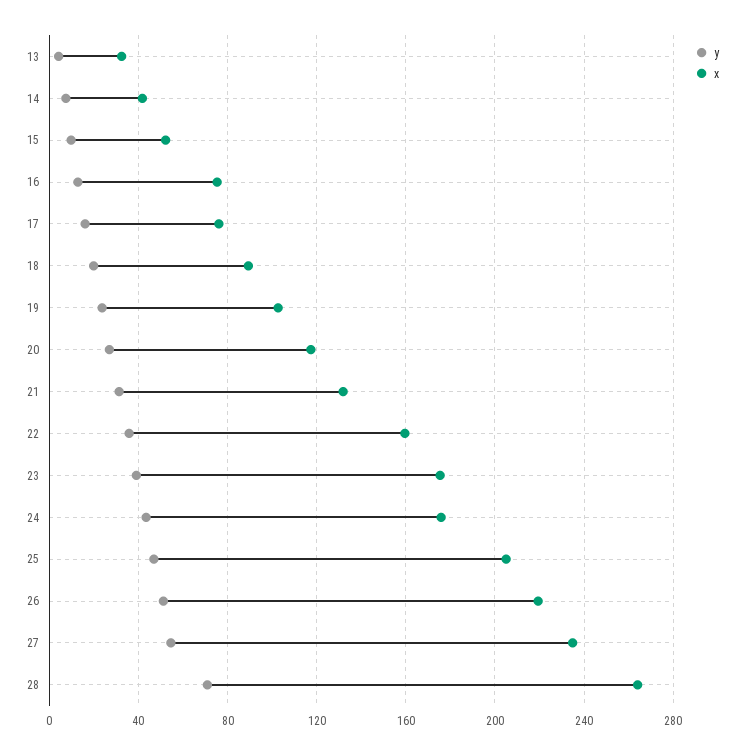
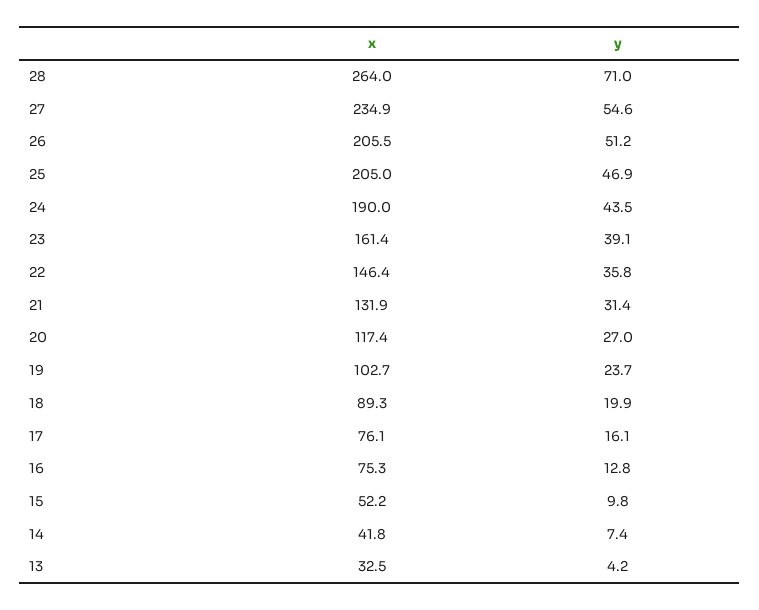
  {
    "y": {
      "13": 4.2,
      "14": 7.4,
      "15": 9.8,
      "16": 12.8,
      "17": 16.1,
      "18": 19.9,
      "19": 23.7,
      "20": 27,
      "21": 31.4,
      "22": 35.8,
      "23": 39.1,
      "24": 43.5,
      "25": 46.9,
      "26": 51.2,
      "27": 54.6,
      "28": 71
    },
    "x": {
      "13": 32.5,
      "14": 41.8,
      "15": 52.2,
      "16": 75.3,
      "17": 76.1,
      "18": 89.3,
      "19": 102.7,
      "20": 117.4,
      "21": 131.9,
-     "22": 160,
+     "22": 146.4,
-     "23": 175,
+     "23": 161.4,
-     "24": 175,
+     "24": 190,
      "25": 205,
-     "26": 220,
+     "26": 205.5,
      "27": 234.9,
      "28": 264
    }
  }

